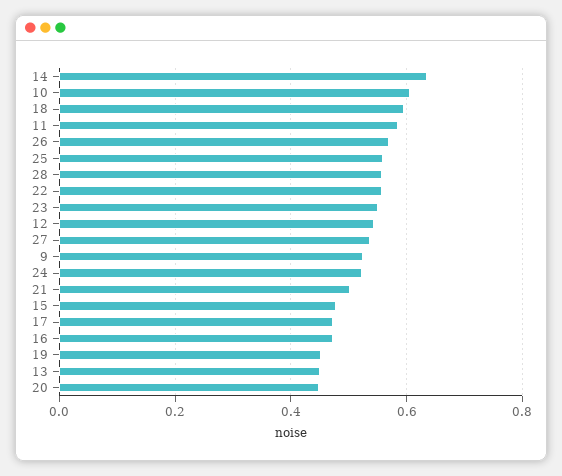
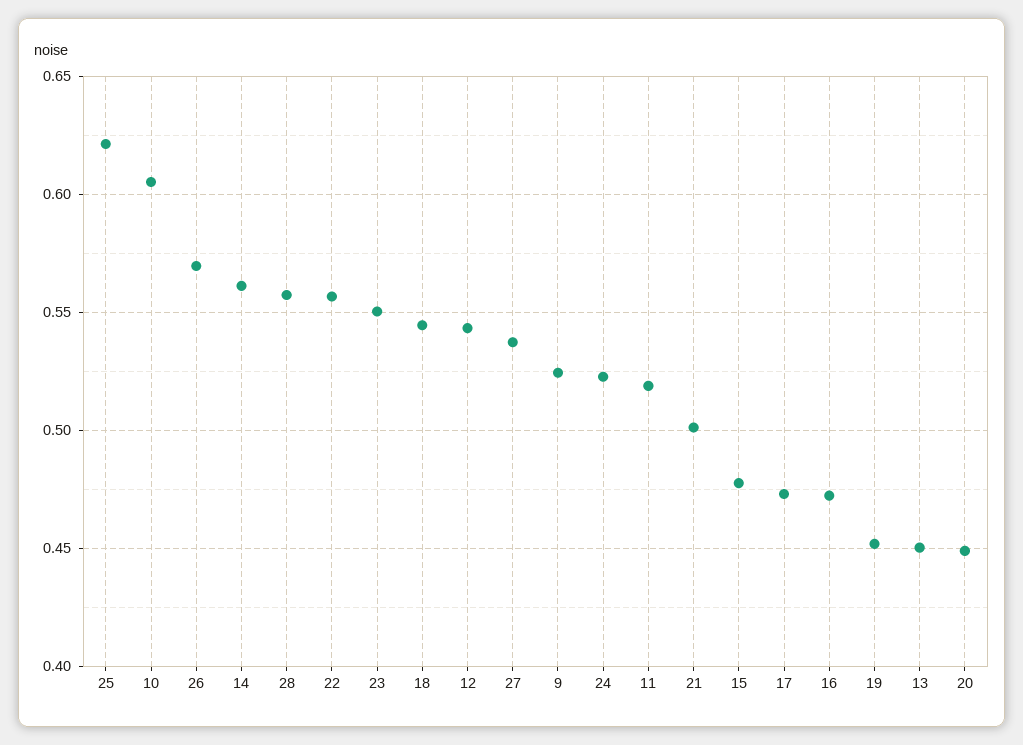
  {
-   "14": 0.64,
+   "14": 0.56,
    "10": 0.605,
-   "18": 0.6,
+   "18": 0.545,
-   "11": 0.58,
+   "11": 0.52,
    "26": 0.57,
-   "25": 0.56,
+   "25": 0.62,
    "28": 0.555,
    "22": 0.555,
    "23": 0.55,
    "12": 0.545,
    "27": 0.535,
    "9": 0.525,
    "24": 0.525,
    "21": 0.5,
    "15": 0.48,
    "17": 0.475,
    "16": 0.47,
    "19": 0.45,
    "13": 0.45,
    "20": 0.45
  }

